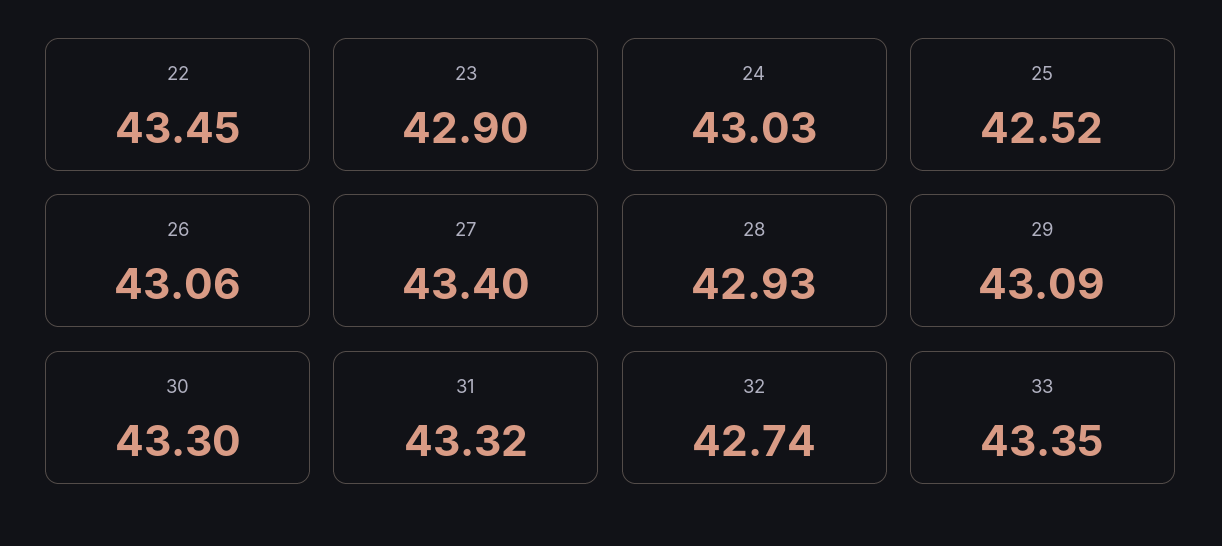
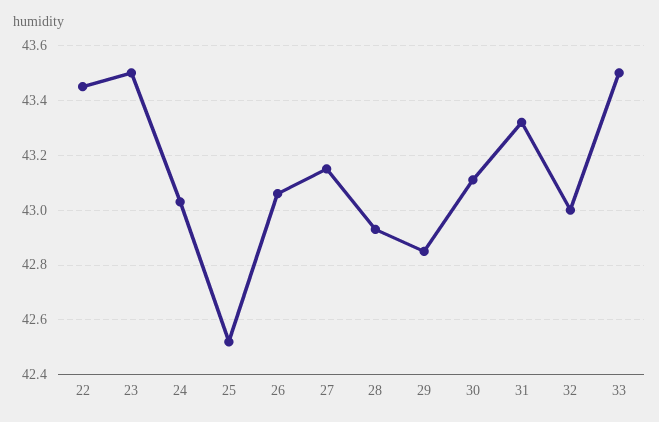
  {
    "22": 43.45,
-   "23": 42.9,
+   "23": 43.5,
    "24": 43.03,
    "25": 42.52,
    "26": 43.06,
-   "27": 43.4,
+   "27": 43.15,
    "28": 42.93,
-   "29": 43.09,
+   "29": 42.85,
-   "30": 43.3,
+   "30": 43.1,
    "31": 43.32,
-   "32": 42.74,
+   "32": 43,
-   "33": 43.35
+   "33": 43.5
  }

